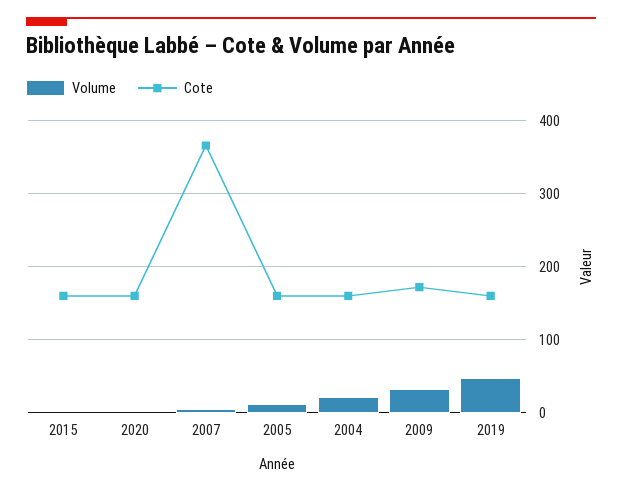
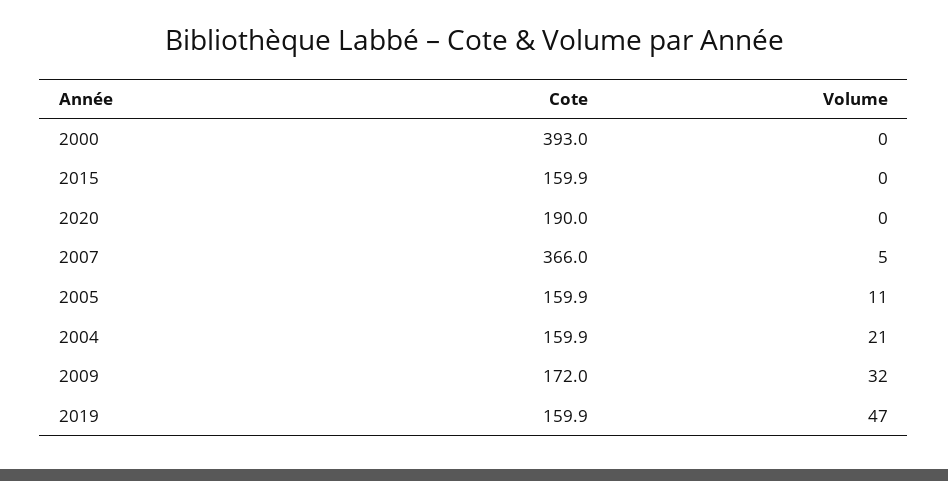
  {
    "Volume": {
      "2015": 0,
      "2020": 0,
      "2007": 5,
      "2005": 11,
      "2004": 21,
      "2009": 32,
-     "2019": 47
+     "2019": 47,
+     "2000": 0
    },
    "Cote": {
      "2015": 159.9,
-     "2020": 160,
+     "2020": 190,
      "2007": 366,
      "2005": 159.9,
      "2004": 159.9,
      "2009": 172,
-     "2019": 159.9
+     "2019": 159.9,
+     "2000": 393
    }
  }

